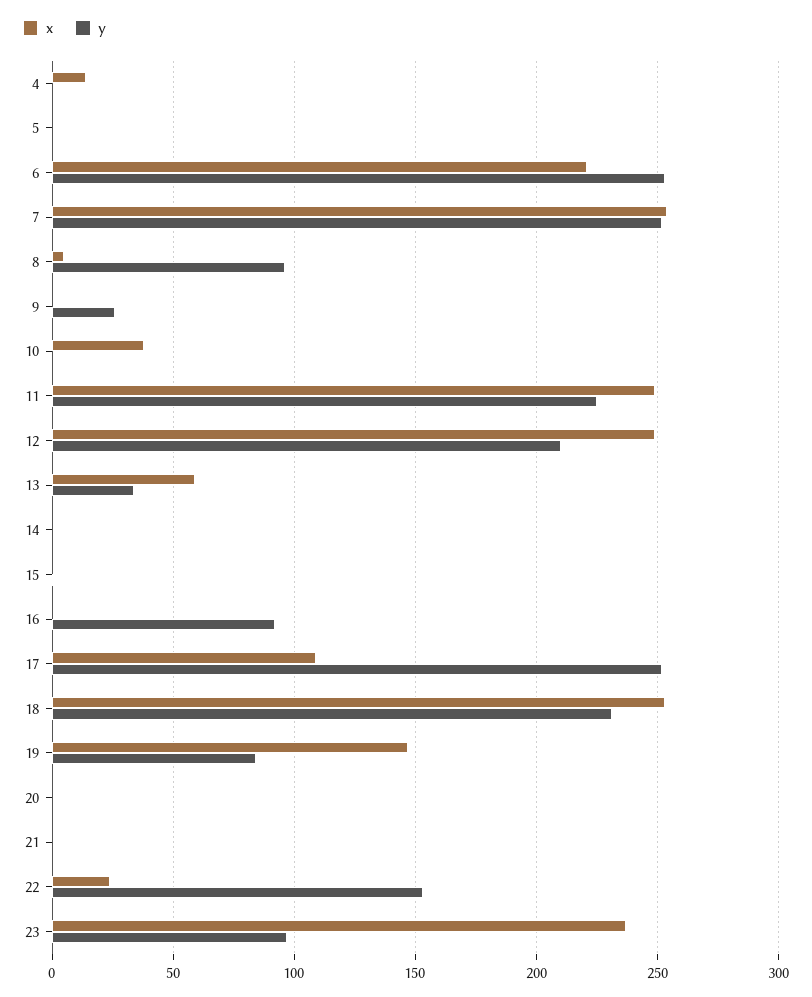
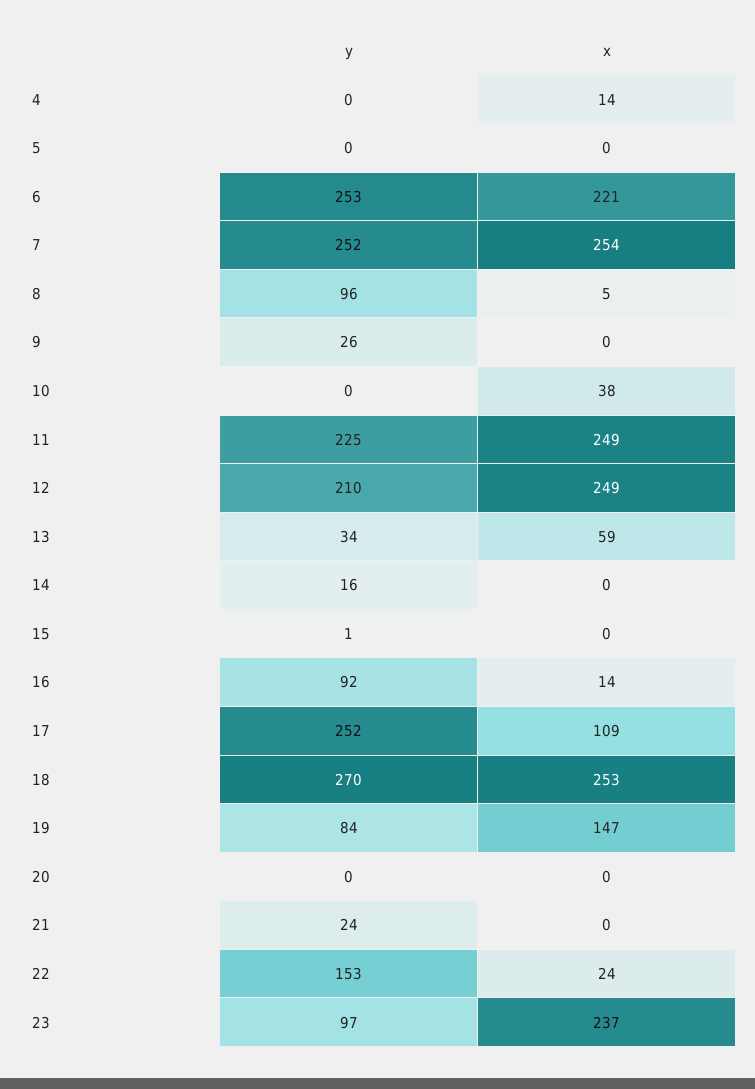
  {
    "x": {
      "4": 14,
      "5": 0,
      "6": 221,
      "7": 254,
      "8": 5,
      "9": 0,
      "10": 38,
      "11": 249,
      "12": 249,
      "13": 59,
      "14": 0,
      "15": 0,
-     "16": 0,
+     "16": 14,
      "17": 109,
      "18": 253,
      "19": 147,
      "20": 0,
      "21": 0,
      "22": 24,
      "23": 237
    },
    "y": {
      "4": 0,
      "5": 0,
      "6": 253,
      "7": 252,
      "8": 96,
      "9": 26,
      "10": 0,
      "11": 225,
      "12": 210,
      "13": 34,
-     "14": 0,
+     "14": 16,
      "15": 1,
      "16": 92,
      "17": 252,
-     "18": 230,
+     "18": 270,
      "19": 84,
      "20": 0,
-     "21": 0,
+     "21": 24,
      "22": 153,
      "23": 97
    }
  }

